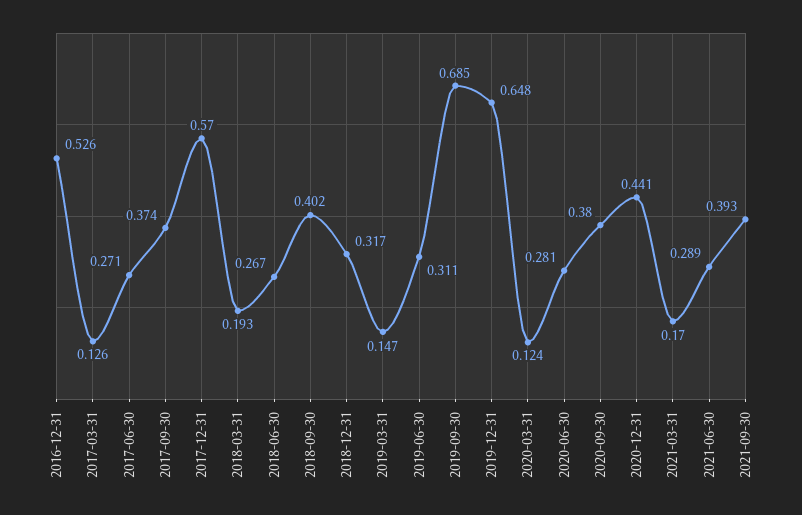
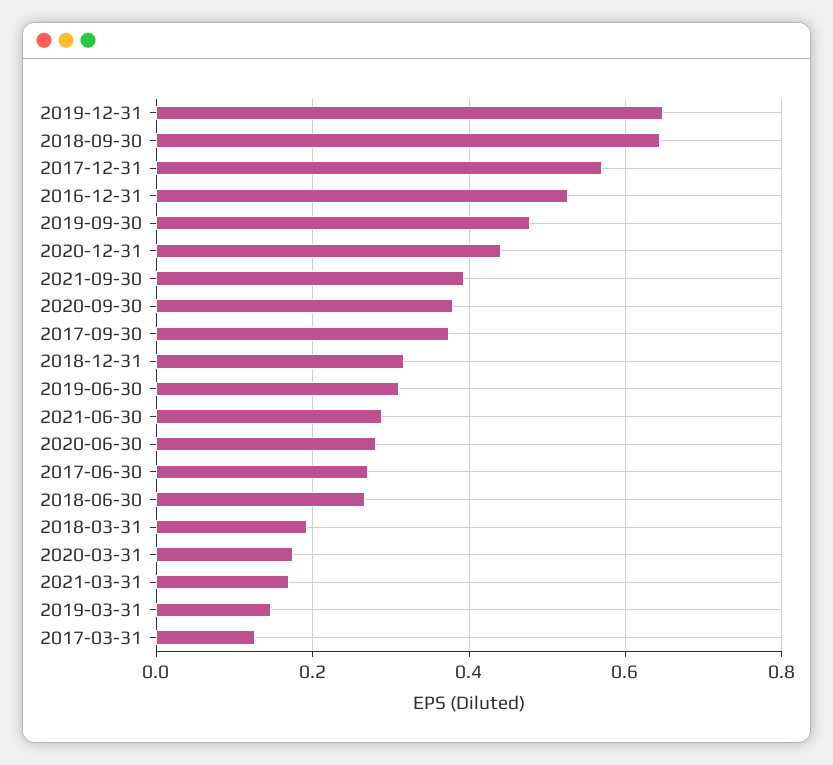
  {
    "2016-12-31": 0.526,
    "2017-03-31": 0.126,
    "2017-06-30": 0.271,
    "2017-09-30": 0.374,
    "2017-12-31": 0.57,
    "2018-03-31": 0.193,
    "2018-06-30": 0.267,
-   "2018-09-30": 0.402,
+   "2018-09-30": 0.64,
    "2018-12-31": 0.317,
    "2019-03-31": 0.147,
    "2019-06-30": 0.311,
-   "2019-09-30": 0.685,
+   "2019-09-30": 0.48,
    "2019-12-31": 0.648,
-   "2020-03-31": 0.124,
+   "2020-03-31": 0.18,
    "2020-06-30": 0.281,
    "2020-09-30": 0.38,
    "2020-12-31": 0.441,
    "2021-03-31": 0.17,
    "2021-06-30": 0.289,
    "2021-09-30": 0.393
  }

